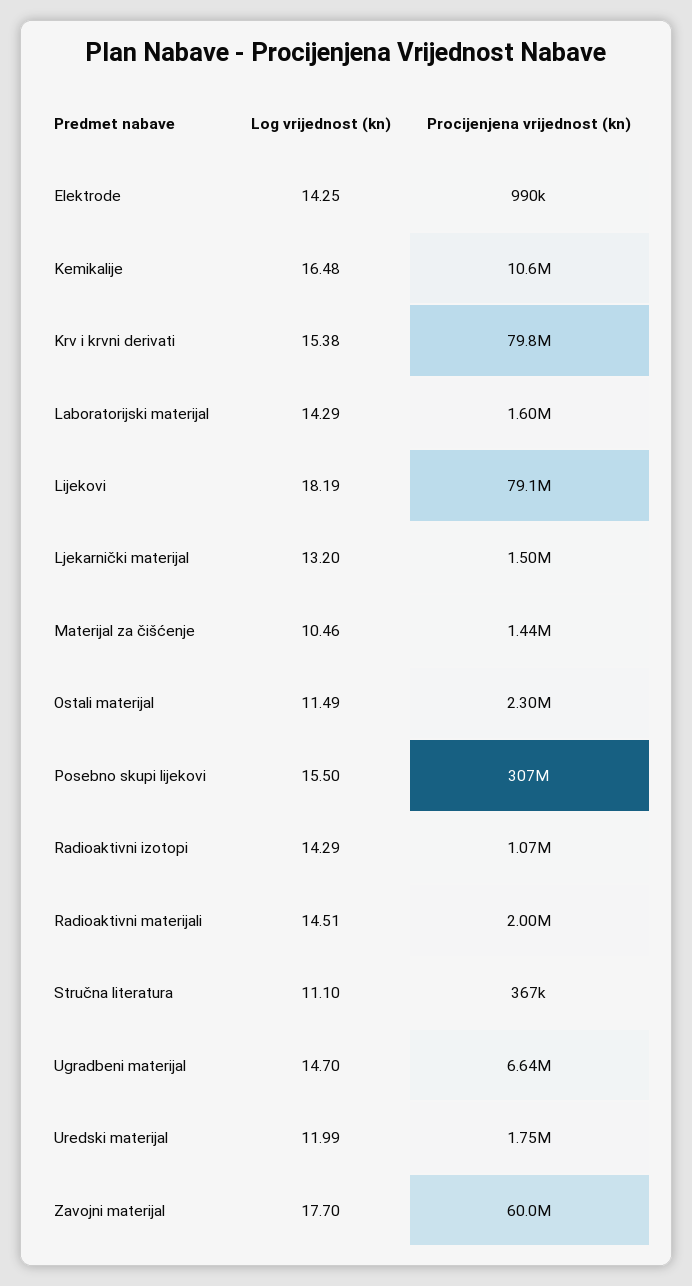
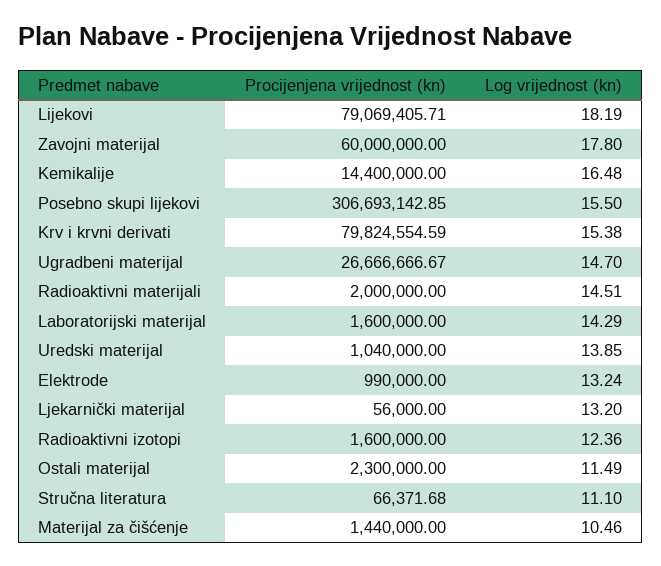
  {
    "Log vrijednost (kn)": {
-     "Elektrode": 14.25,
+     "Elektrode": 13.24,
      "Kemikalije": 16.48,
      "Krv i krvni derivati": 15.38,
      "Laboratorijski materijal": 14.29,
      "Lijekovi": 18.19,
      "Ljekarnički materijal": 13.2,
      "Materijal za čišćenje": 10.46,
      "Ostali materijal": 11.49,
      "Posebno skupi lijekovi": 15.5,
-     "Radioaktivni izotopi": 14.29,
+     "Radioaktivni izotopi": 12.36,
      "Radioaktivni materijali": 14.51,
      "Stručna literatura": 11.1,
      "Ugradbeni materijal": 14.7,
-     "Uredski materijal": 11.99,
+     "Uredski materijal": 13.85,
-     "Zavojni materijal": 17.7
+     "Zavojni materijal": 17.8
    },
    "Procijenjena vrijednost (kn)": {
      "Elektrode": 990000,
-     "Kemikalije": 10600000,
+     "Kemikalije": 14400000,
      "Krv i krvni derivati": 79824554.59,
      "Laboratorijski materijal": 1600000,
      "Lijekovi": 79069405.71,
-     "Ljekarnički materijal": 1500000,
+     "Ljekarnički materijal": 56000,
      "Materijal za čišćenje": 1440000,
      "Ostali materijal": 2300000,
      "Posebno skupi lijekovi": 306693142.85,
-     "Radioaktivni izotopi": 1070000,
+     "Radioaktivni izotopi": 1600000,
      "Radioaktivni materijali": 2000000,
-     "Stručna literatura": 367000,
+     "Stručna literatura": 66371.68,
-     "Ugradbeni materijal": 6640000,
+     "Ugradbeni materijal": 26666666.67,
-     "Uredski materijal": 1750000,
+     "Uredski materijal": 1040000,
      "Zavojni materijal": 60000000
    }
  }

